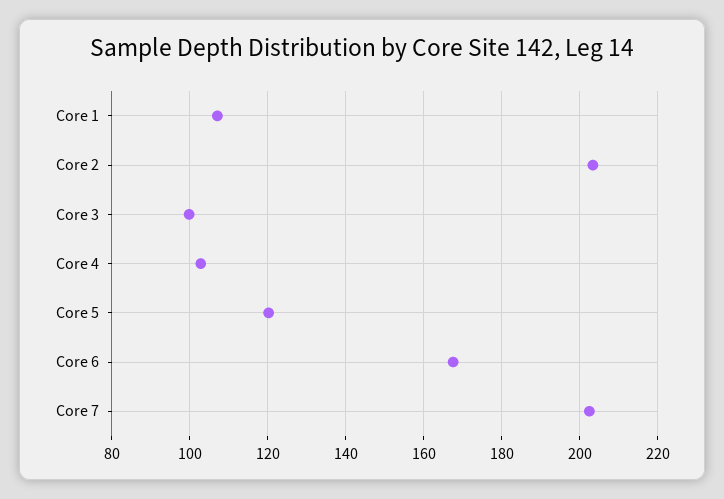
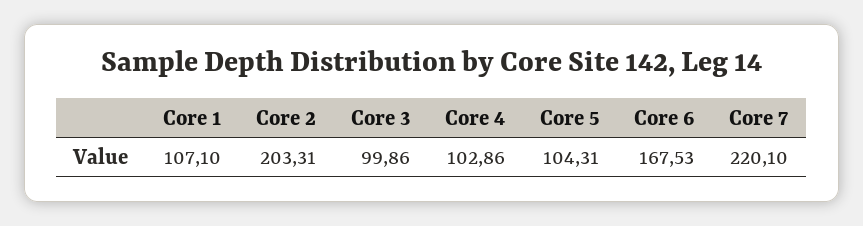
  {
    "Core 1": 107.1,
    "Core 2": 203.31,
    "Core 3": 99.86,
    "Core 4": 102.86,
-   "Core 5": 120,
+   "Core 5": 104.31,
    "Core 6": 167.53,
-   "Core 7": 202
+   "Core 7": 220.1
  }

